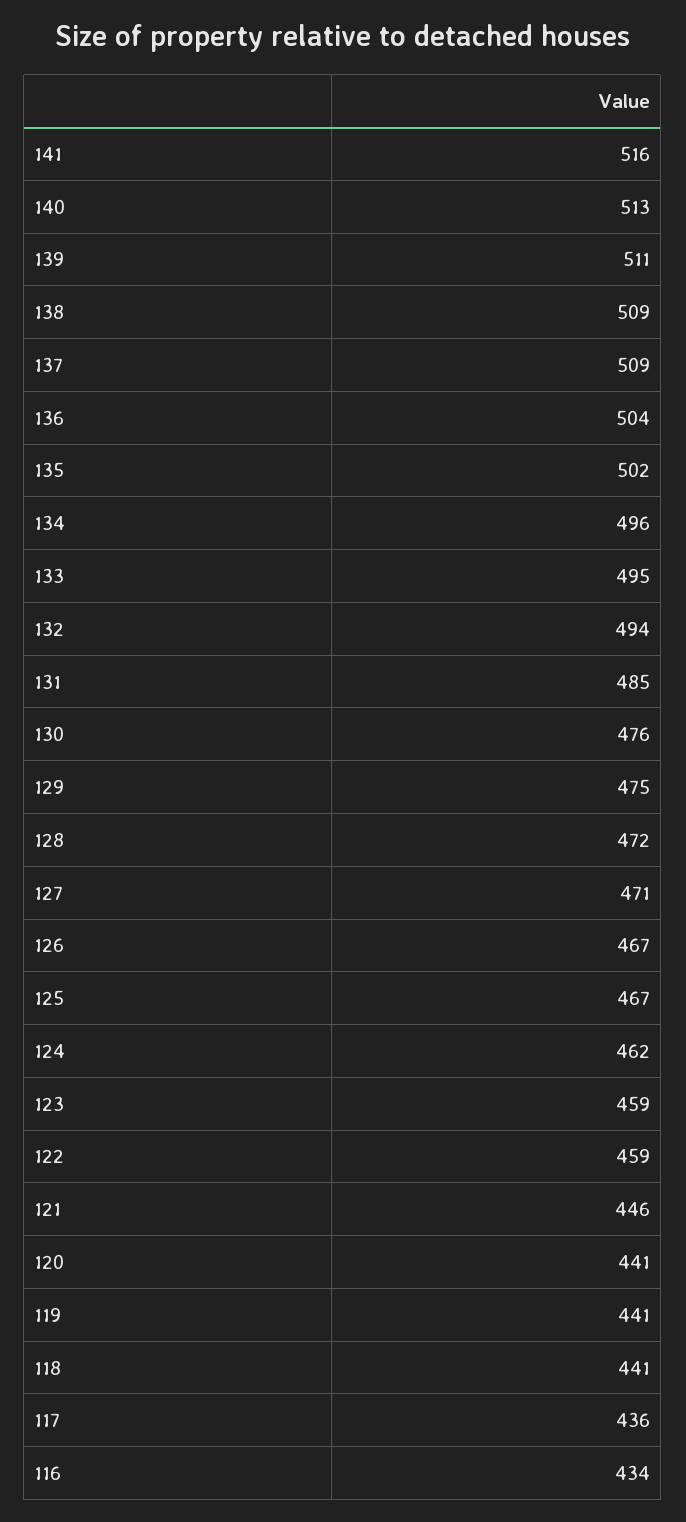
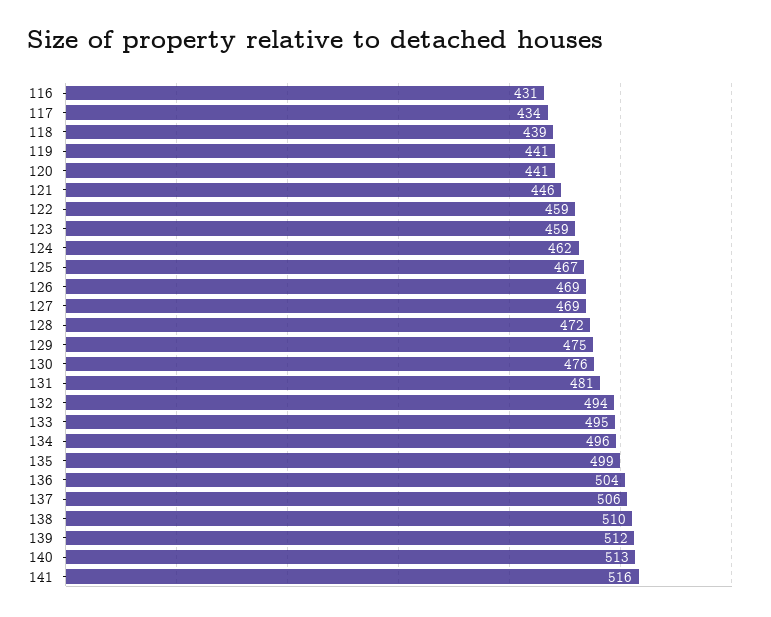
  {
    "141": 516,
    "140": 513,
-   "139": 511,
+   "139": 512,
-   "138": 509,
+   "138": 510,
-   "137": 509,
+   "137": 506,
    "136": 504,
-   "135": 502,
+   "135": 499,
    "134": 496,
    "133": 495,
    "132": 494,
-   "131": 485,
+   "131": 481,
    "130": 476,
    "129": 475,
    "128": 472,
-   "127": 471,
+   "127": 469,
-   "126": 467,
+   "126": 469,
    "125": 467,
    "124": 462,
    "123": 459,
    "122": 459,
    "121": 446,
    "120": 441,
    "119": 441,
-   "118": 441,
+   "118": 439,
-   "117": 436,
+   "117": 434,
-   "116": 434
+   "116": 431
  }

